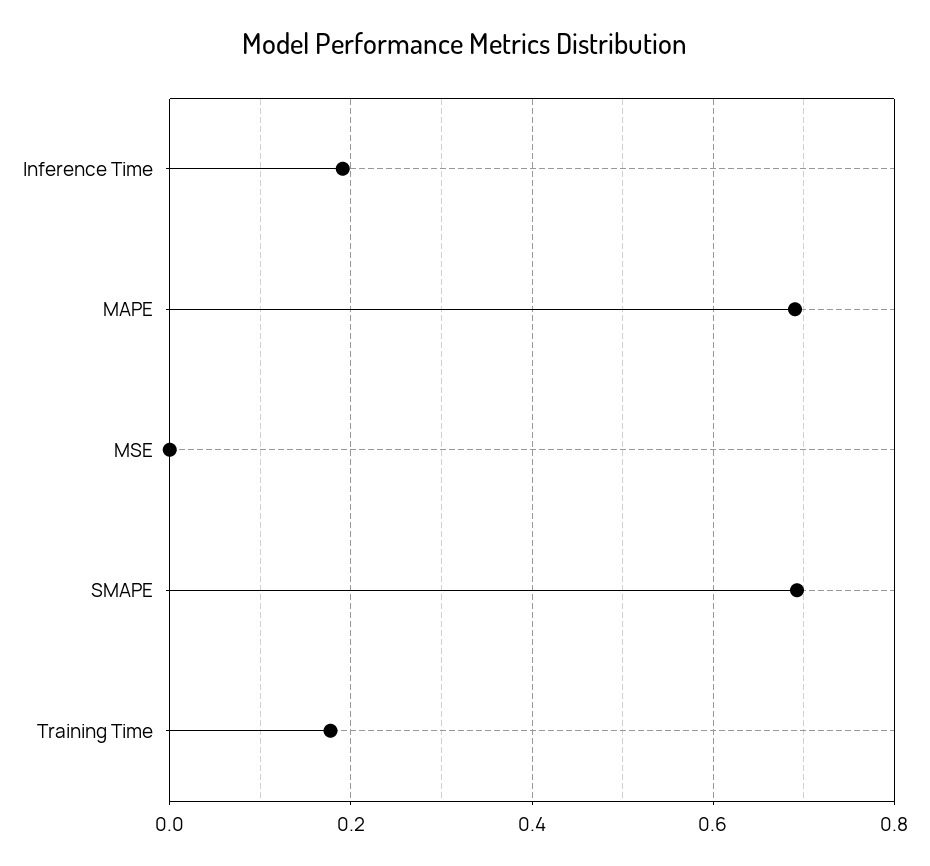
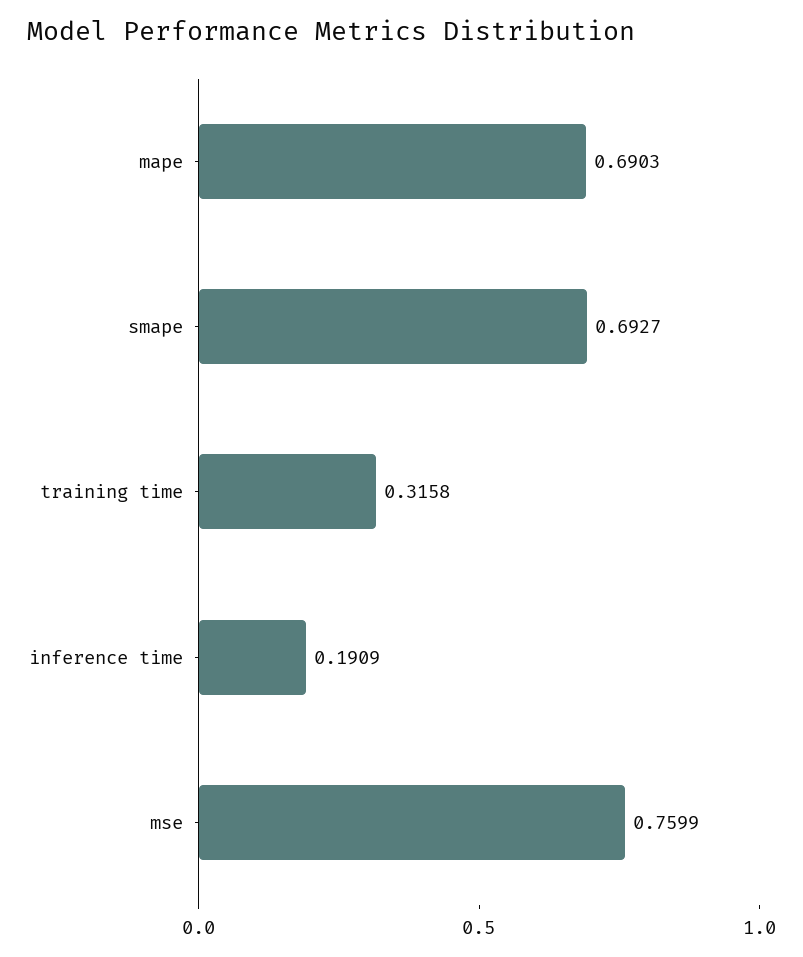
  {
    "Inference Time": 0.1909,
    "MAPE": 0.6903,
-   "MSE": 0,
+   "MSE": 0.7599,
    "SMAPE": 0.6927,
-   "Training Time": 0.18
+   "Training Time": 0.3158
  }

